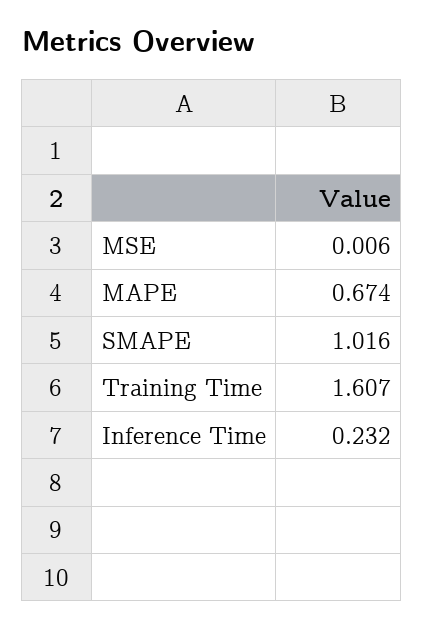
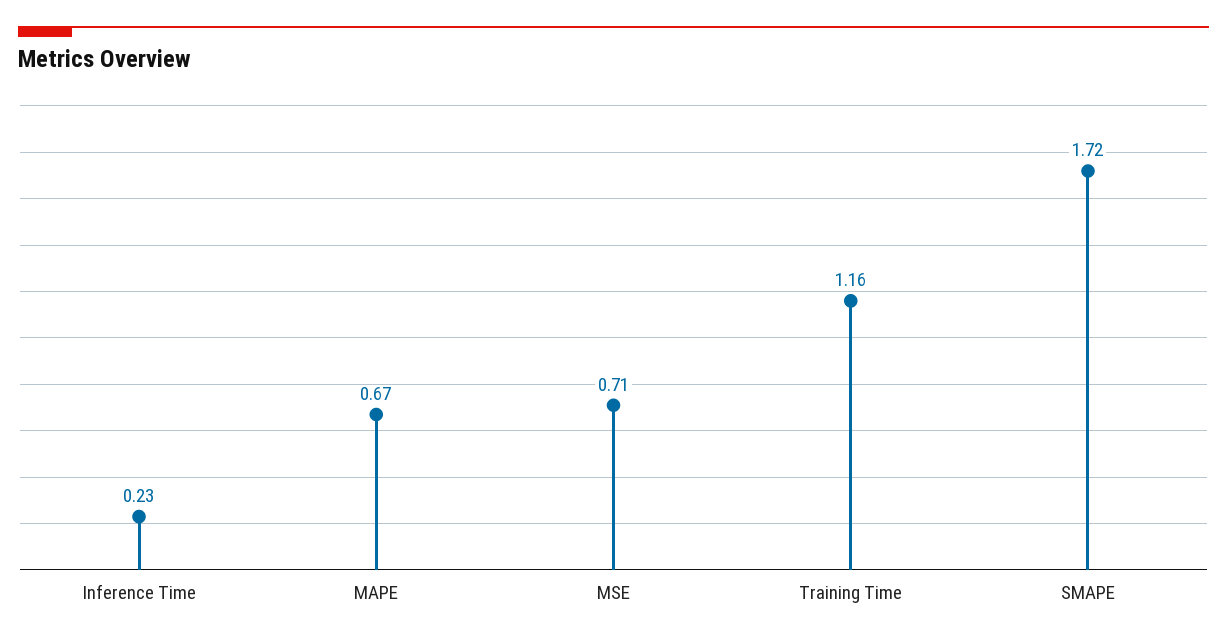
  {
-   "MSE": 0.006,
+   "MSE": 0.71,
    "MAPE": 0.674,
-   "SMAPE": 1.016,
+   "SMAPE": 1.72,
-   "Training Time": 1.607,
+   "Training Time": 1.16,
    "Inference Time": 0.232
  }

